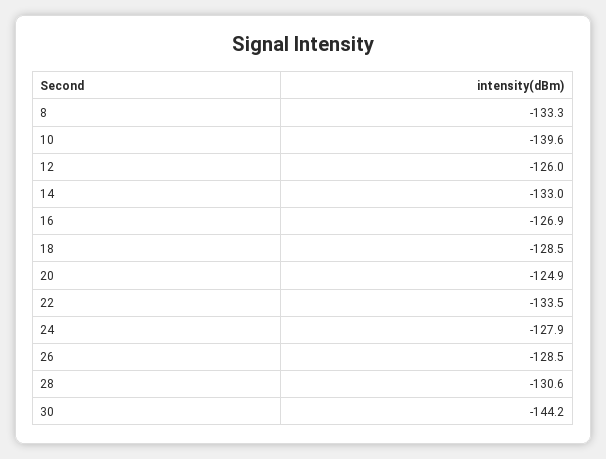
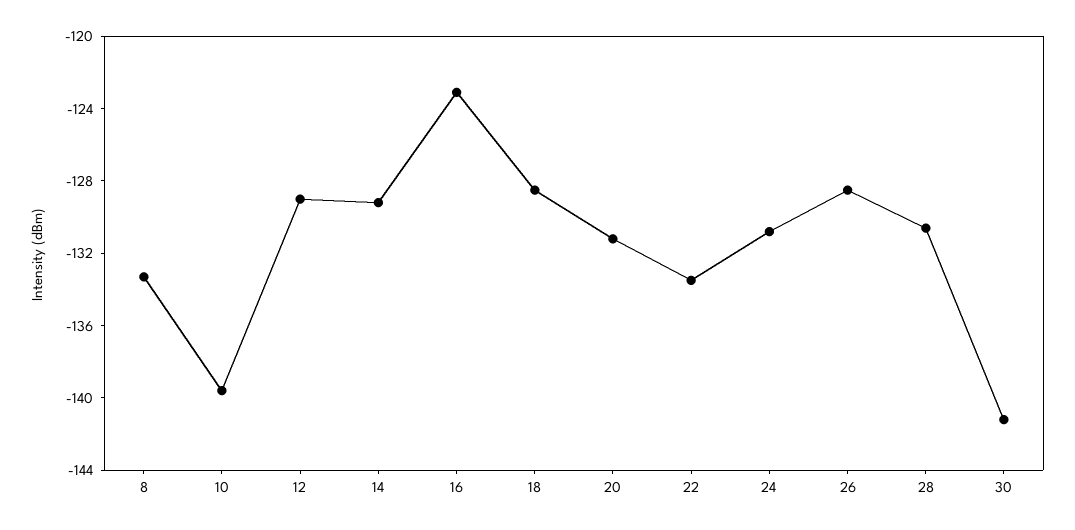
  {
    "8": -133.3,
    "10": -139.6,
-   "12": -126,
+   "12": -129,
-   "14": -133,
+   "14": -129,
-   "16": -126.9,
+   "16": -123,
    "18": -128.5,
-   "20": -124.9,
+   "20": -131,
    "22": -133.5,
-   "24": -127.9,
+   "24": -131,
    "26": -128.5,
    "28": -130.6,
-   "30": -144.2
+   "30": -141
  }

